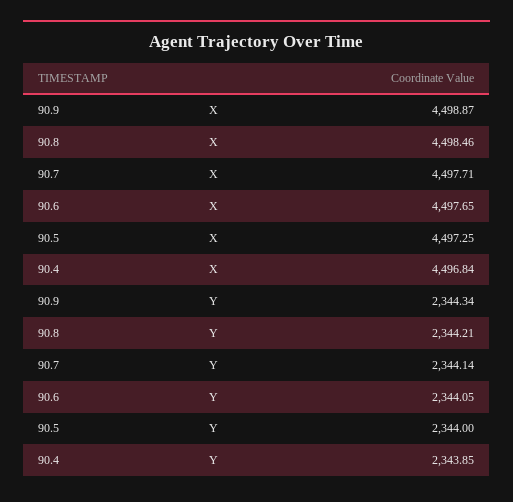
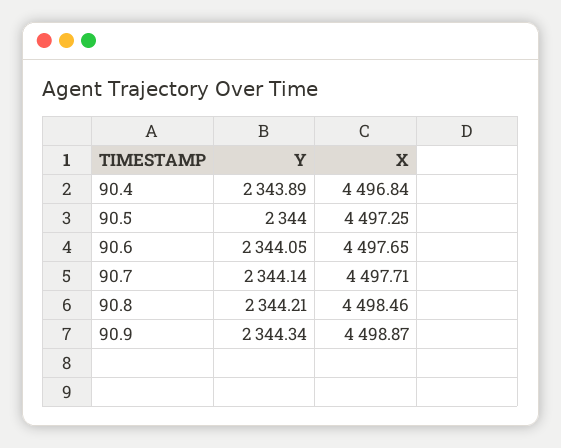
  {
    "90.9": {
      "X": 4498.87,
      "Y": 2344.34
    },
    "90.8": {
      "X": 4498.46,
      "Y": 2344.21
    },
    "90.7": {
      "X": 4497.71,
      "Y": 2344.14
    },
    "90.6": {
      "X": 4497.65,
      "Y": 2344.05
    },
    "90.5": {
      "X": 4497.25,
      "Y": 2344
    },
    "90.4": {
      "X": 4496.84,
-     "Y": 2343.85
+     "Y": 2343.89
    }
  }

